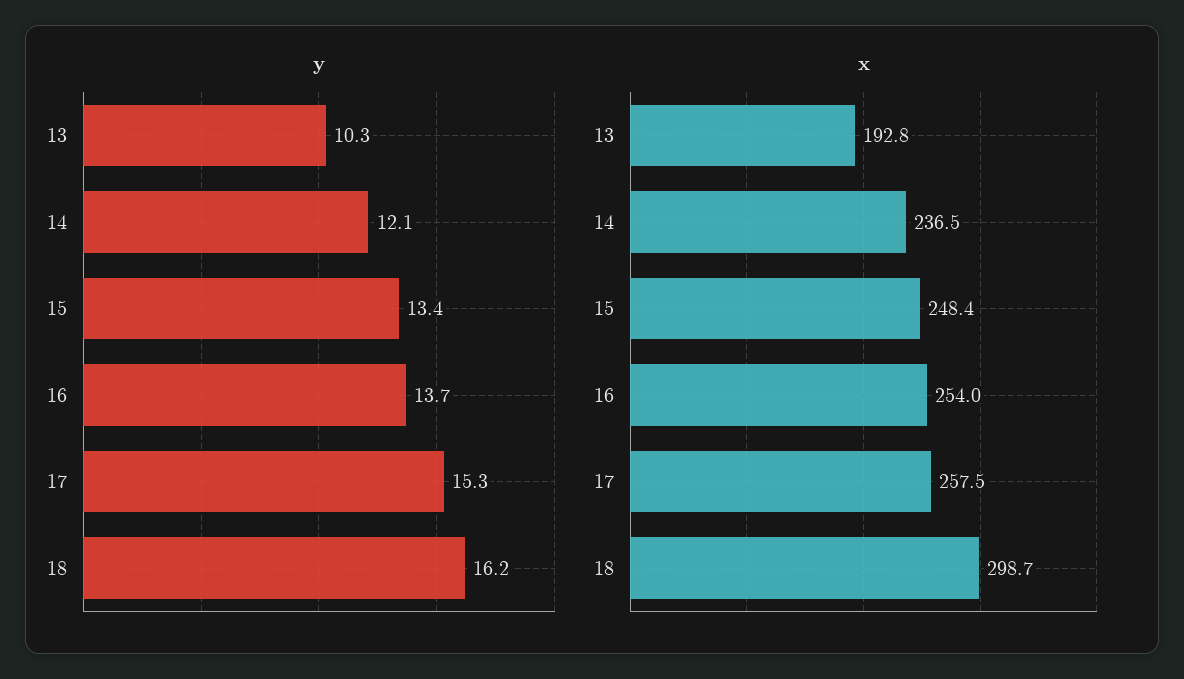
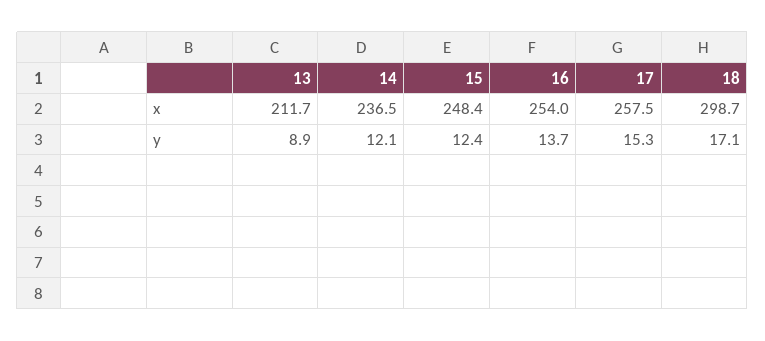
  {
    "y": {
-     "13": 10.3,
+     "13": 8.9,
      "14": 12.1,
-     "15": 13.4,
+     "15": 12.4,
      "16": 13.7,
      "17": 15.3,
-     "18": 16.2
+     "18": 17.1
    },
    "x": {
-     "13": 192.8,
+     "13": 211.7,
      "14": 236.5,
      "15": 248.4,
      "16": 254,
      "17": 257.5,
      "18": 298.7
    }
  }

